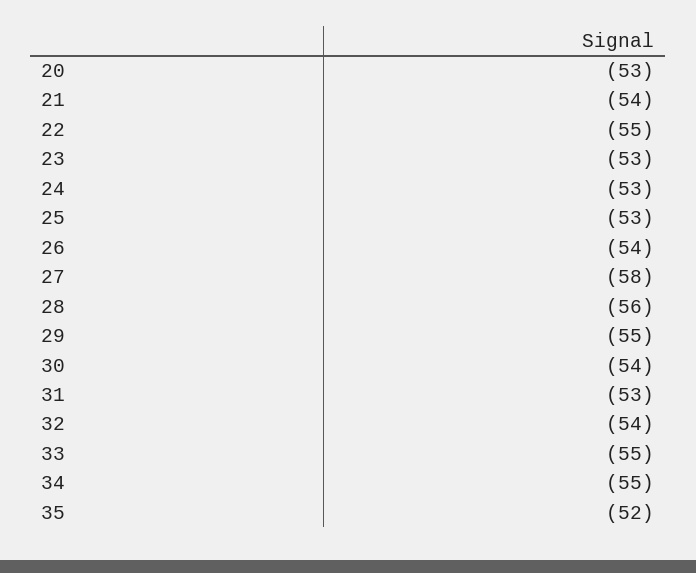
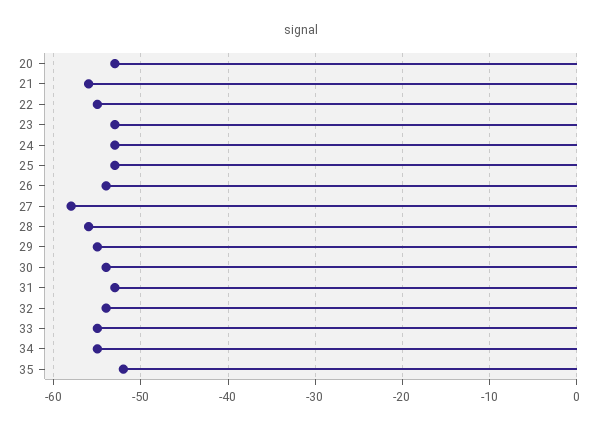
  {
    "20": -53,
-   "21": -54,
+   "21": -56,
    "22": -55,
    "23": -53,
    "24": -53,
    "25": -53,
    "26": -54,
    "27": -58,
    "28": -56,
    "29": -55,
    "30": -54,
    "31": -53,
    "32": -54,
    "33": -55,
    "34": -55,
    "35": -52
  }

